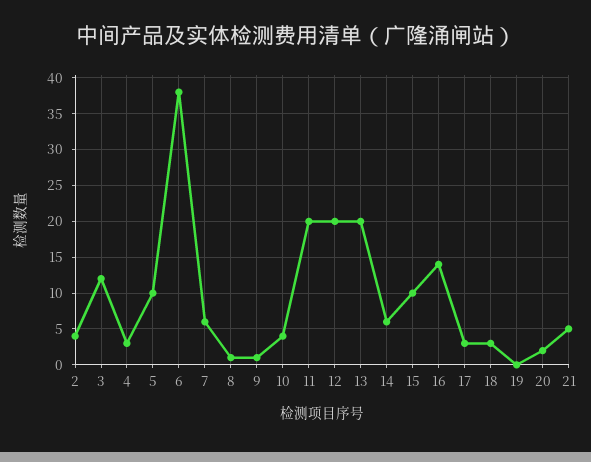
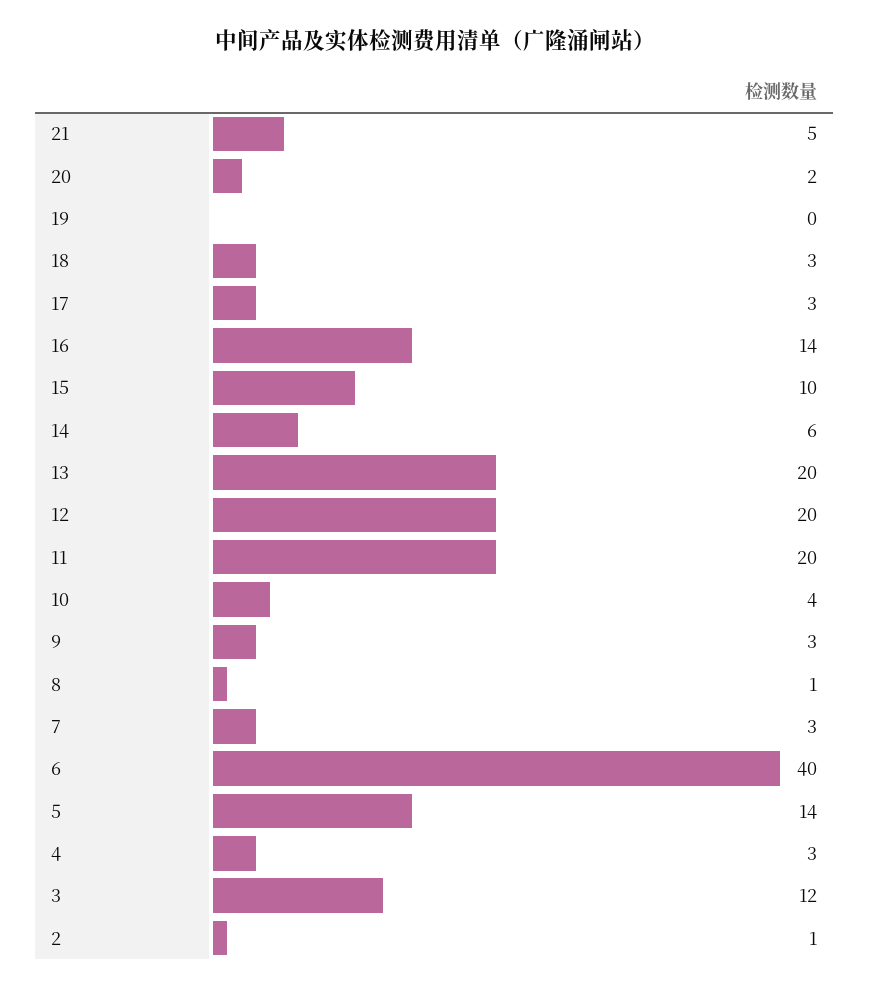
  {
-   "2": 4,
+   "2": 1,
    "3": 12,
    "4": 3,
-   "5": 10,
+   "5": 14,
-   "6": 38,
+   "6": 40,
-   "7": 6,
+   "7": 3,
    "8": 1,
-   "9": 1,
+   "9": 3,
    "10": 4,
    "11": 20,
    "12": 20,
    "13": 20,
    "14": 6,
    "15": 10,
    "16": 14,
    "17": 3,
    "18": 3,
    "19": 0,
    "20": 2,
    "21": 5
  }

